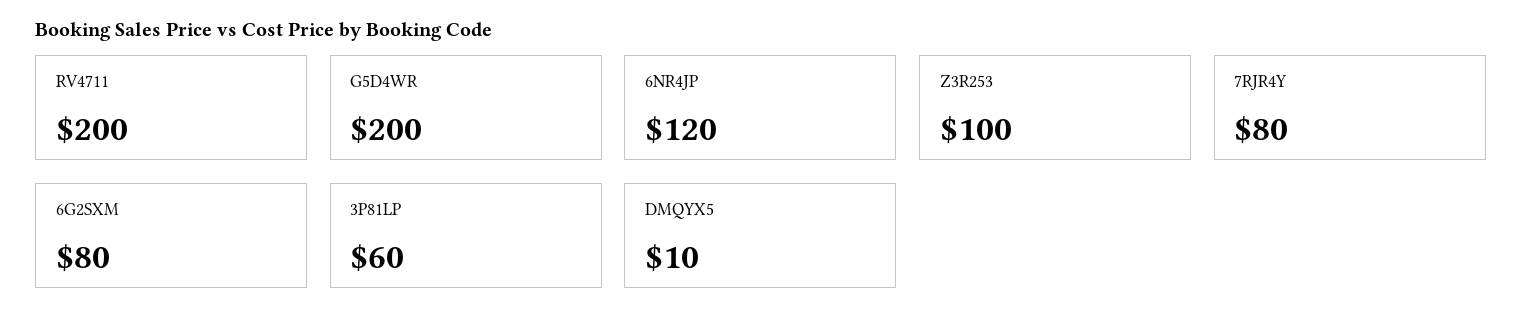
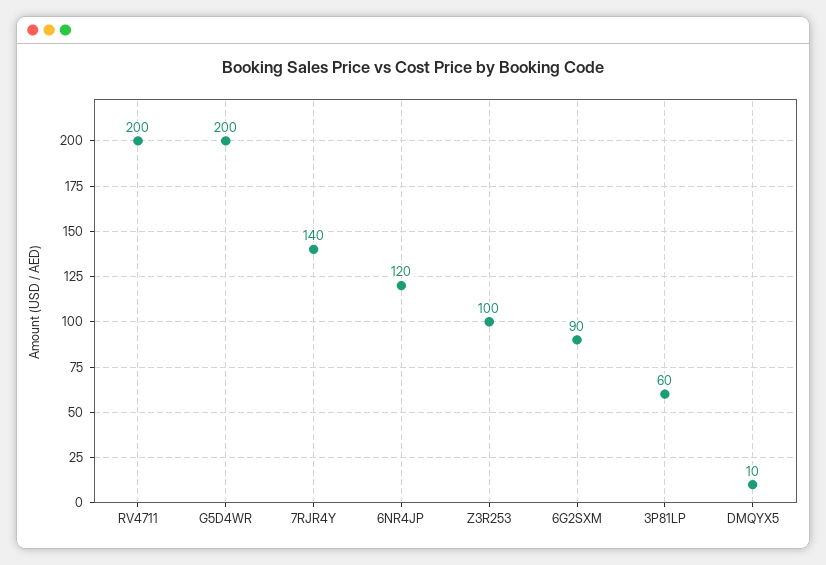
  {
    "RV4711": 200,
    "G5D4WR": 200,
    "6NR4JP": 120,
    "Z3R253": 100,
-   "7RJR4Y": 80,
+   "7RJR4Y": 140,
-   "6G2SXM": 80,
+   "6G2SXM": 90,
    "3P81LP": 60,
    "DMQYX5": 10
  }

